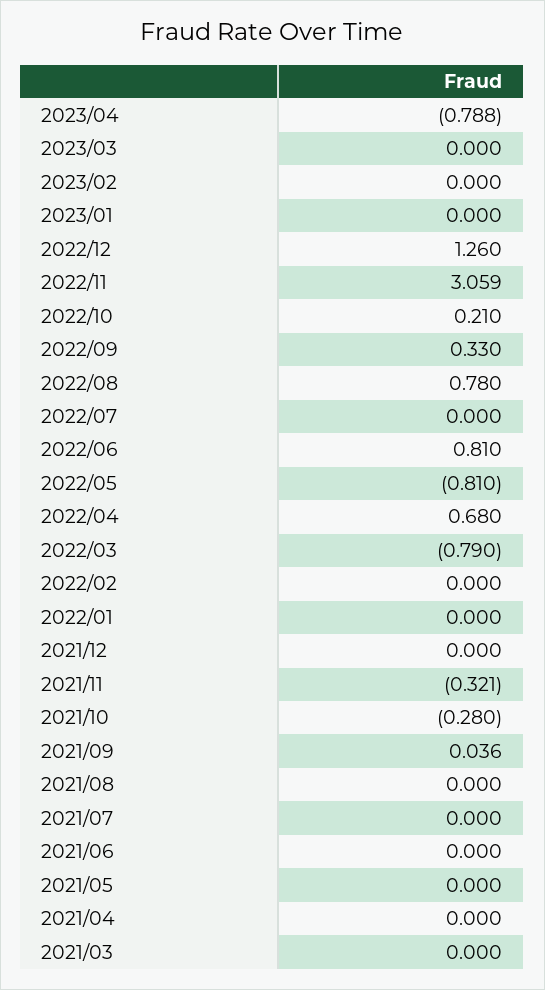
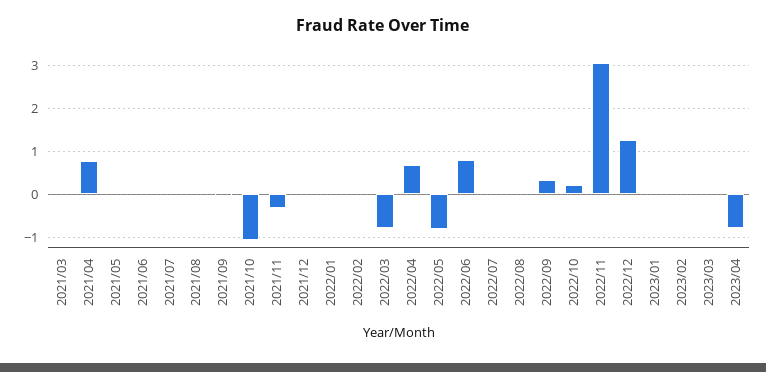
  {
    "2023/04": -0.788,
    "2023/03": 0,
    "2023/02": 0,
    "2023/01": 0,
    "2022/12": 1.26,
    "2022/11": 3.059,
    "2022/10": 0.21,
    "2022/09": 0.33,
-   "2022/08": 0.78,
+   "2022/08": 0,
    "2022/07": 0,
    "2022/06": 0.81,
    "2022/05": -0.81,
    "2022/04": 0.68,
    "2022/03": -0.79,
    "2022/02": 0,
    "2022/01": 0,
    "2021/12": 0,
    "2021/11": -0.321,
-   "2021/10": -0.28,
+   "2021/10": -1,
    "2021/09": 0.036,
    "2021/08": 0,
    "2021/07": 0,
    "2021/06": 0,
    "2021/05": 0,
-   "2021/04": 0,
+   "2021/04": 0.8,
    "2021/03": 0
  }

